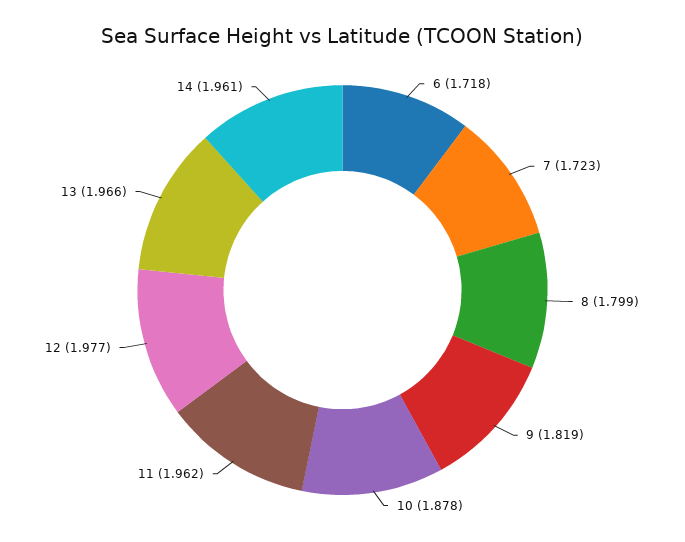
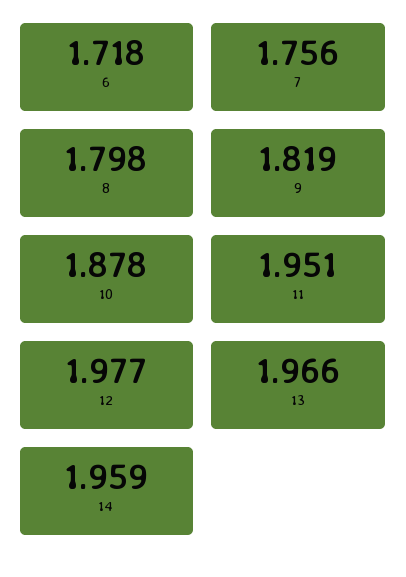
  {
    "6": 1.718,
-   "7": 1.723,
+   "7": 1.756,
-   "8": 1.799,
+   "8": 1.798,
    "9": 1.819,
    "10": 1.878,
-   "11": 1.962,
+   "11": 1.951,
    "12": 1.977,
    "13": 1.966,
-   "14": 1.961
+   "14": 1.959
  }

